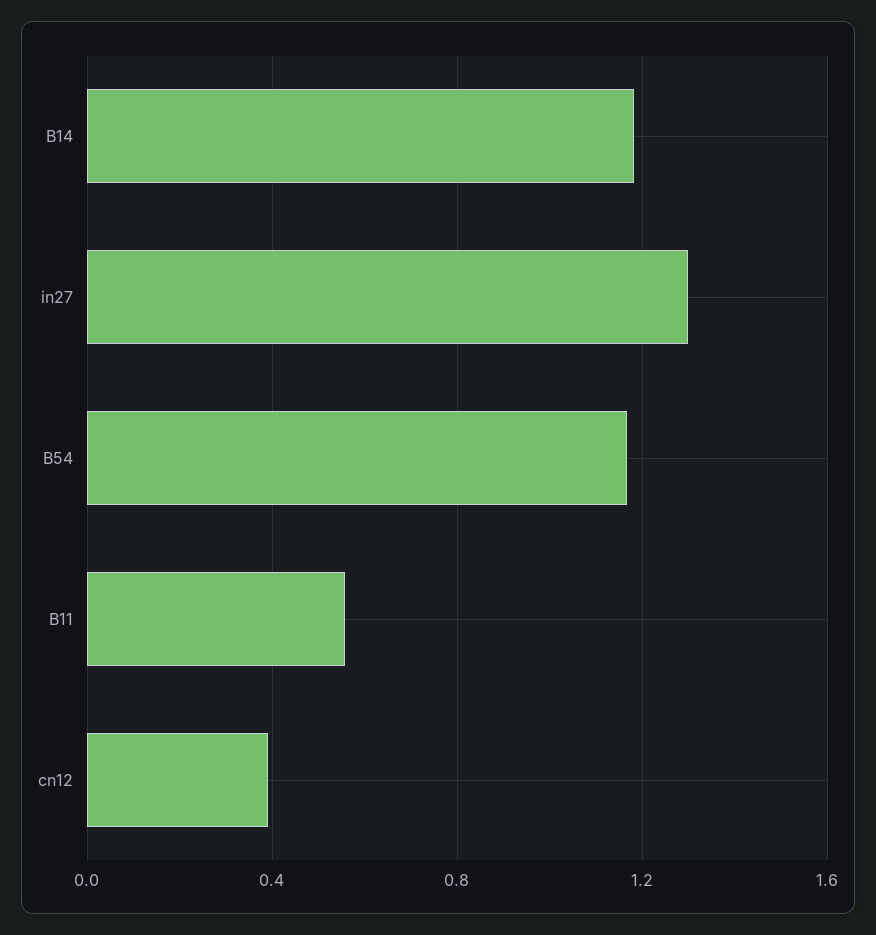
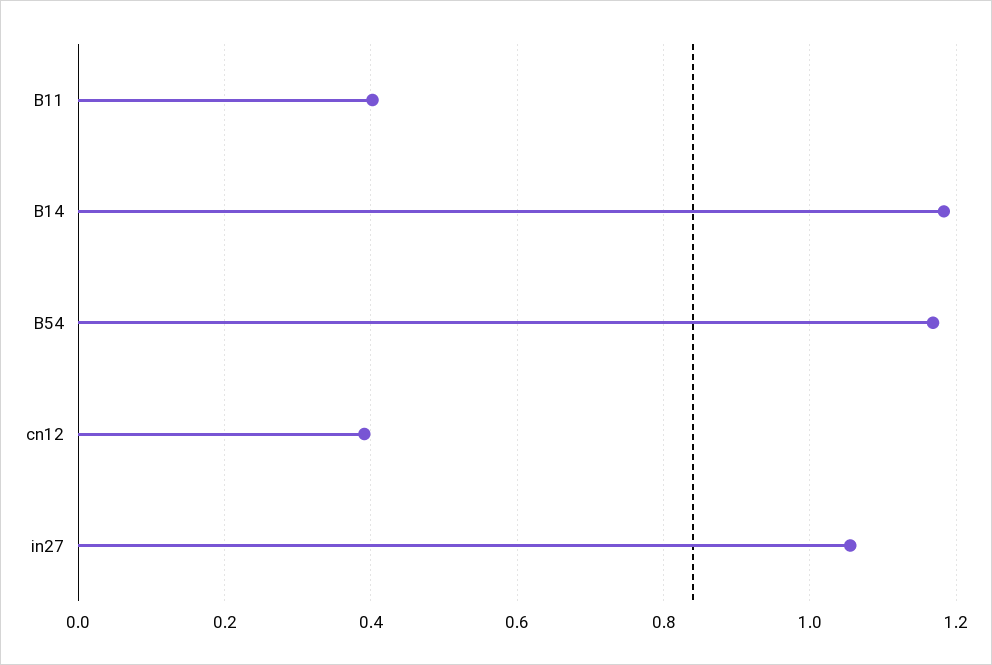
  {
    "B14": 1.18,
-   "in27": 1.3,
+   "in27": 1.06,
    "B54": 1.16,
-   "B11": 0.55,
+   "B11": 0.4,
    "cn12": 0.4
  }

